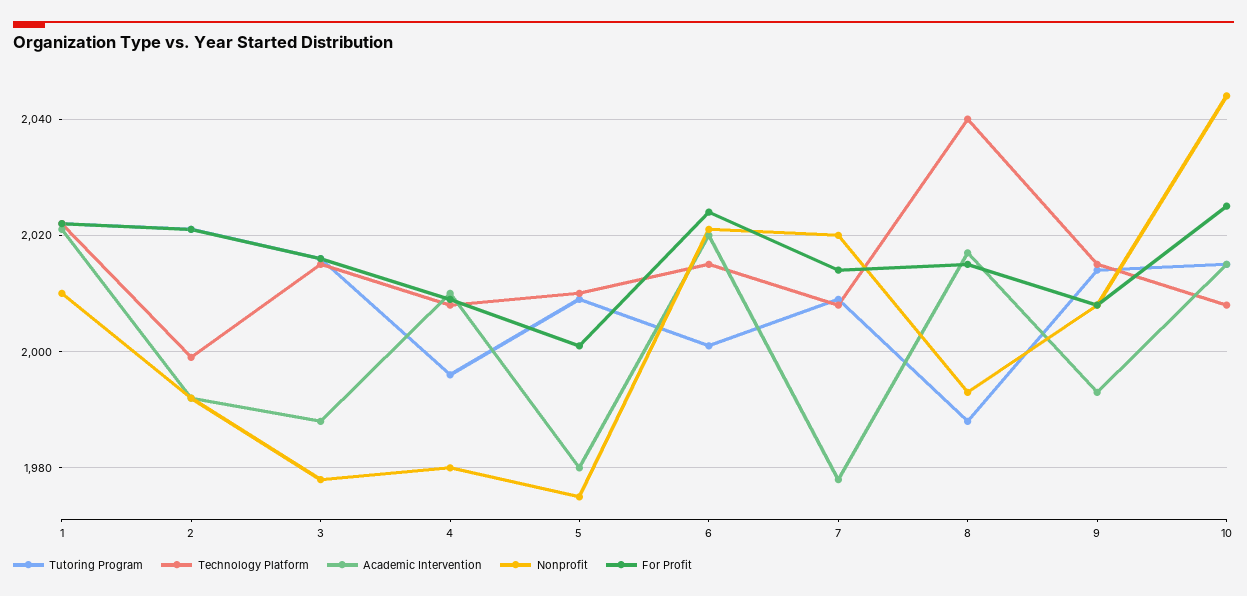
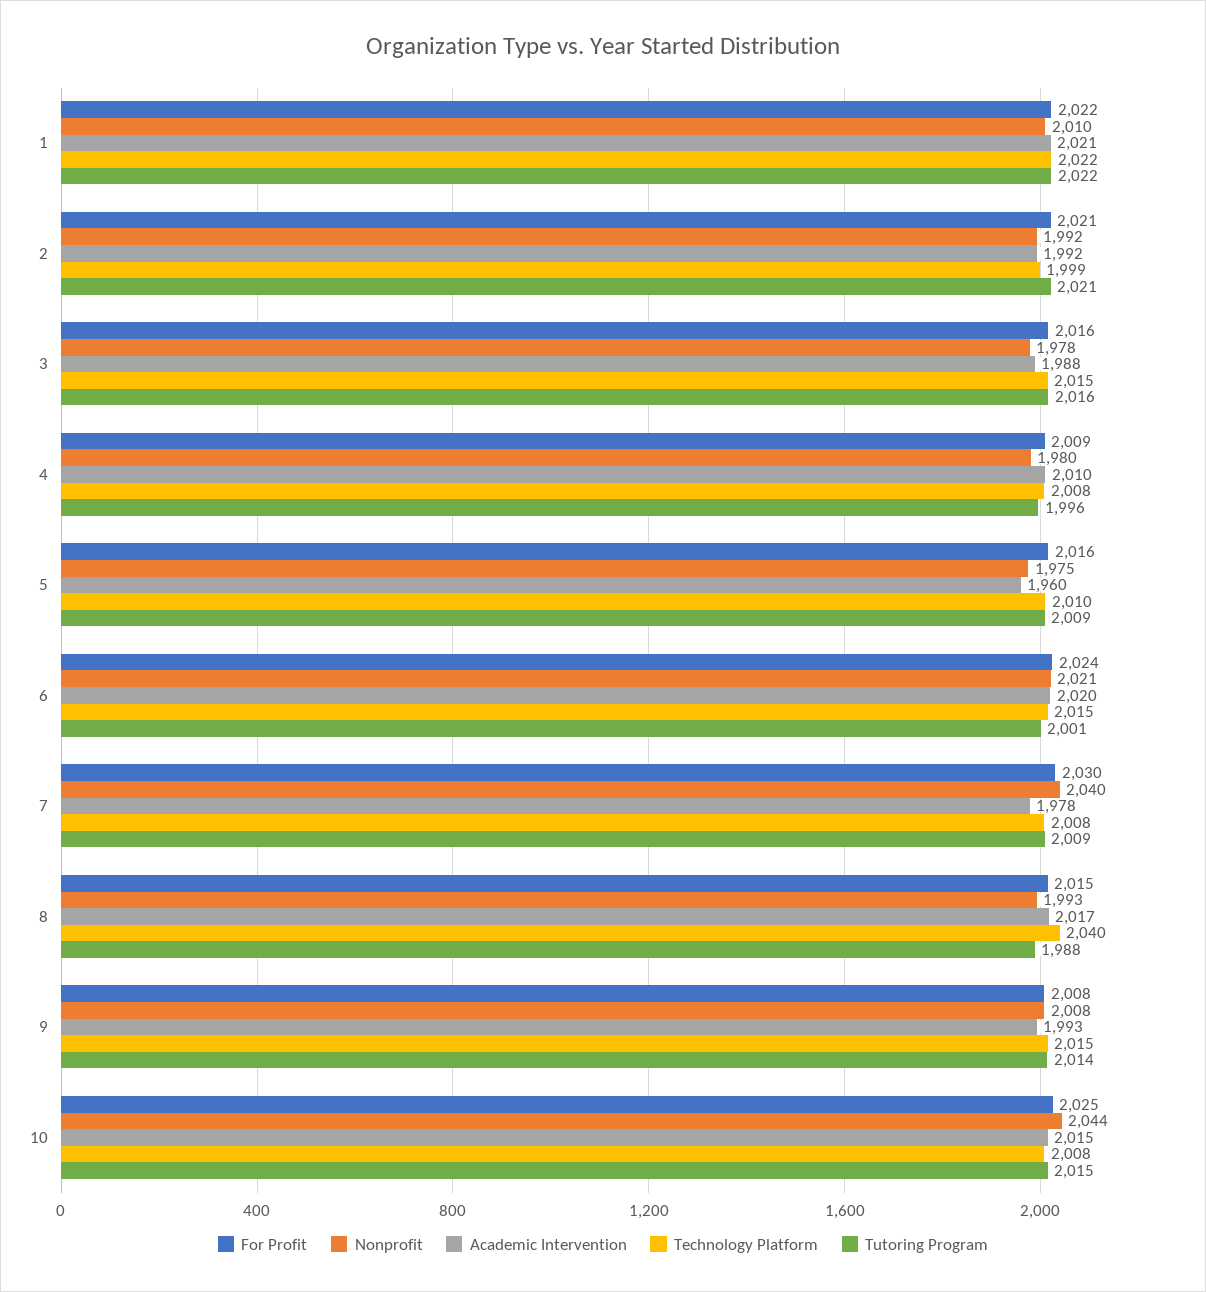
  {
    "Tutoring Program": {
      "1": 2022,
      "2": 2021,
      "3": 2016,
      "4": 1996,
      "5": 2009,
      "6": 2001,
      "7": 2009,
      "8": 1988,
      "9": 2014,
      "10": 2015
    },
    "Technology Platform": {
      "1": 2022,
      "2": 1999,
      "3": 2015,
      "4": 2008,
      "5": 2010,
      "6": 2015,
      "7": 2008,
      "8": 2040,
      "9": 2015,
      "10": 2008
    },
    "Academic Intervention": {
      "1": 2021,
      "2": 1992,
      "3": 1988,
      "4": 2010,
-     "5": 1980,
+     "5": 1960,
      "6": 2020,
      "7": 1978,
      "8": 2017,
      "9": 1993,
      "10": 2015
    },
    "Nonprofit": {
      "1": 2010,
      "2": 1992,
      "3": 1978,
      "4": 1980,
      "5": 1975,
      "6": 2021,
-     "7": 2020,
+     "7": 2040,
      "8": 1993,
      "9": 2008,
      "10": 2044
    },
    "For Profit": {
      "1": 2022,
      "2": 2021,
      "3": 2016,
      "4": 2009,
-     "5": 2000,
+     "5": 2016,
      "6": 2024,
-     "7": 2015,
+     "7": 2030,
      "8": 2015,
      "9": 2008,
      "10": 2025
    }
  }

